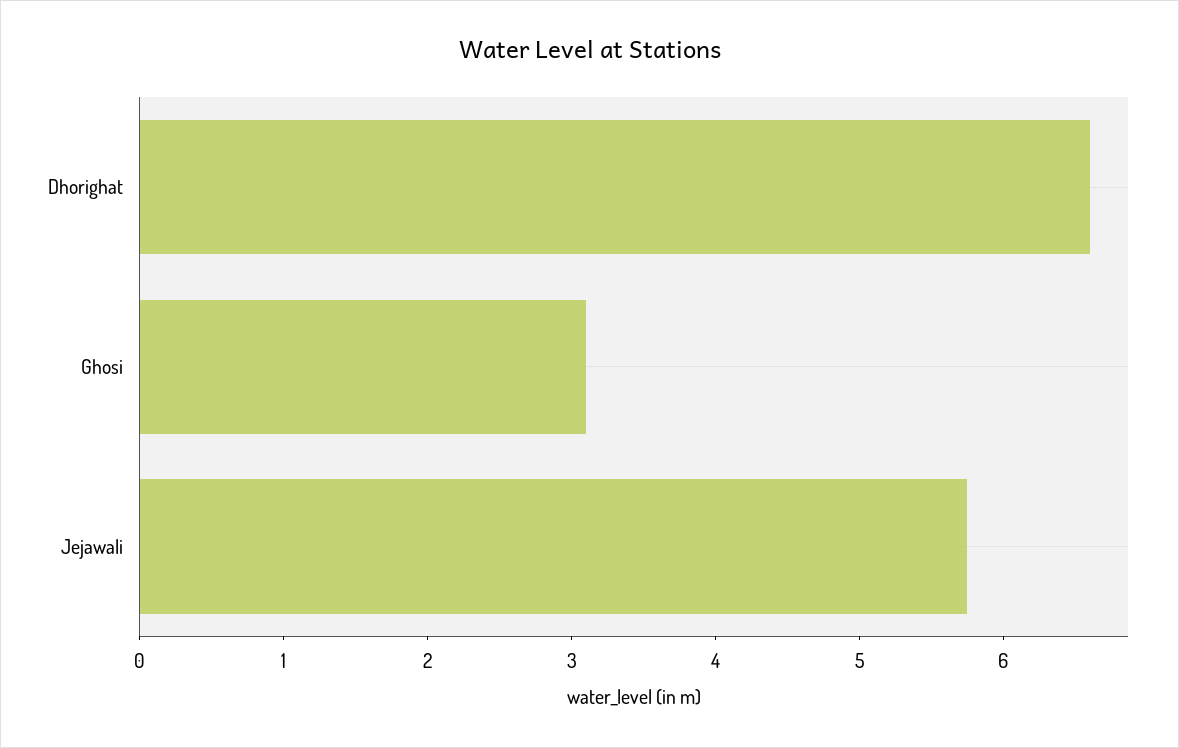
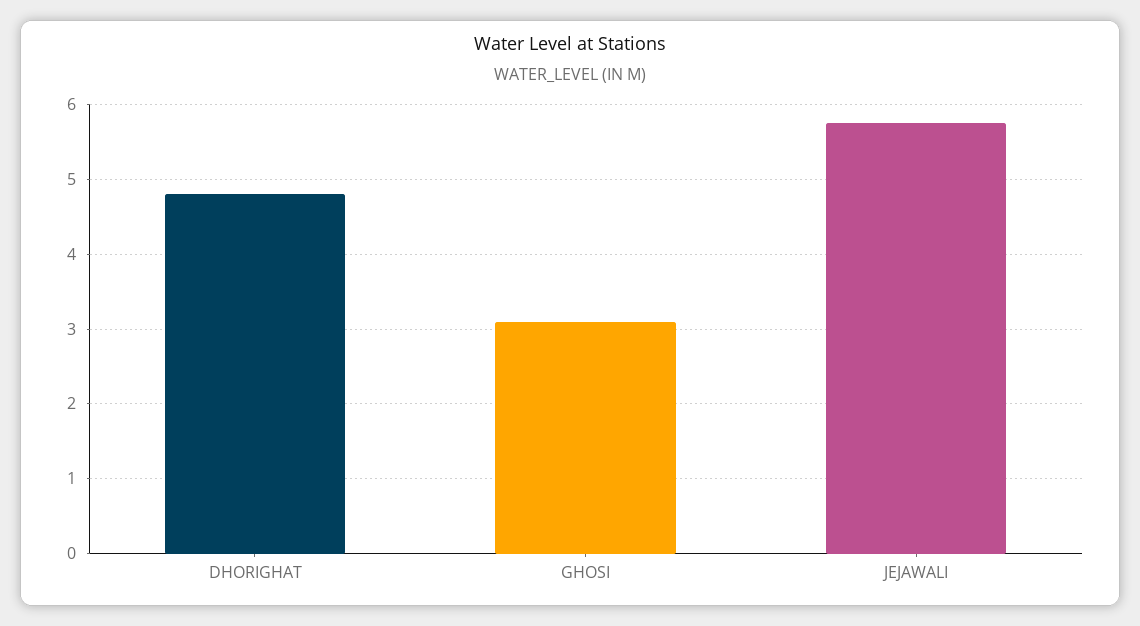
  {
-   "Dhorighat": 6.6,
+   "Dhorighat": 4.8,
    "Ghosi": 3.1,
    "Jejawali": 5.8
  }

